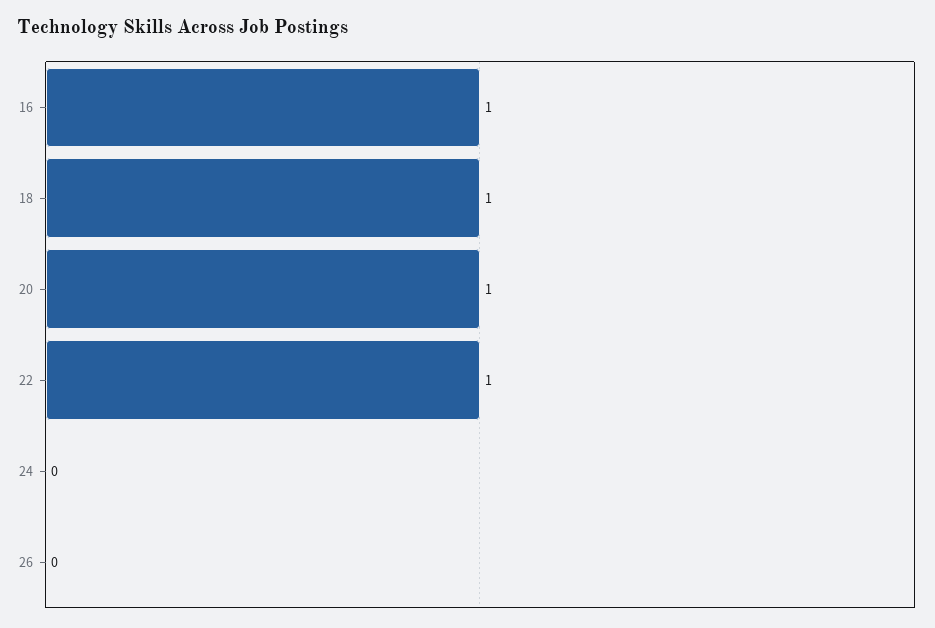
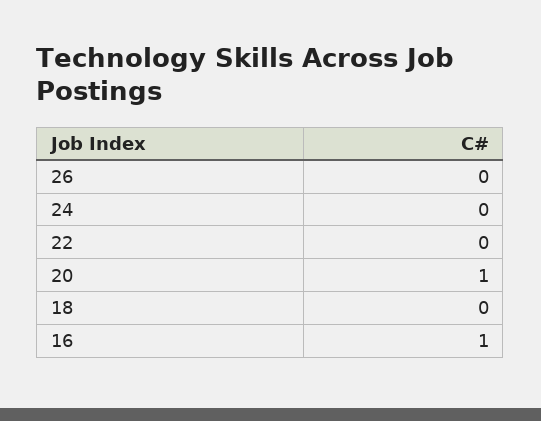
  {
    "16": 1,
-   "18": 1,
+   "18": 0,
    "20": 1,
-   "22": 1,
+   "22": 0,
    "24": 0,
    "26": 0
  }

